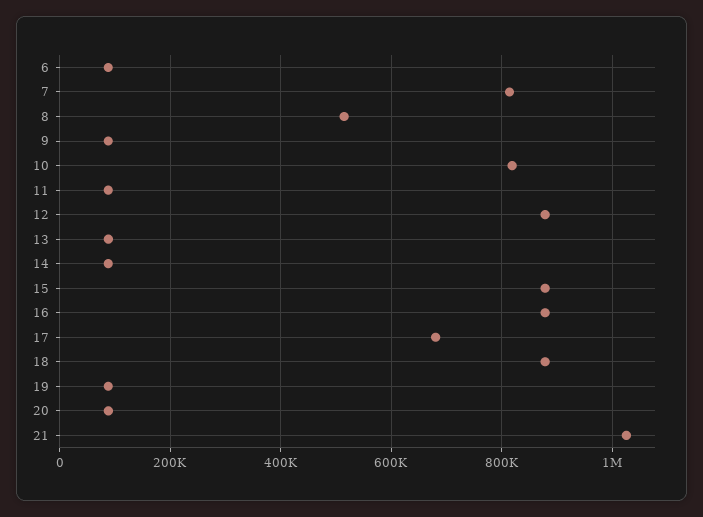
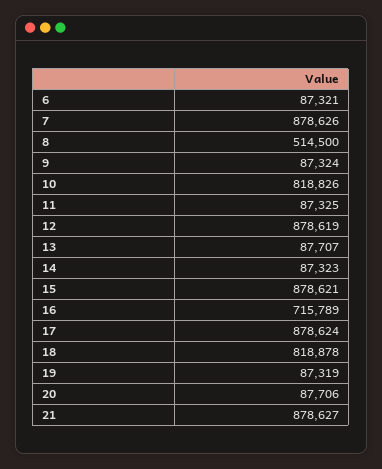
  {
    "6": 87321,
-   "7": 820000,
+   "7": 878626,
    "8": 514500,
    "9": 87324,
    "10": 818826,
    "11": 87325,
    "12": 878619,
    "13": 87707,
    "14": 87323,
    "15": 878621,
-   "16": 880000,
+   "16": 715789,
-   "17": 680000,
+   "17": 878624,
-   "18": 880000,
+   "18": 818878,
    "19": 87319,
    "20": 87706,
-   "21": 1020000
+   "21": 878627
  }

